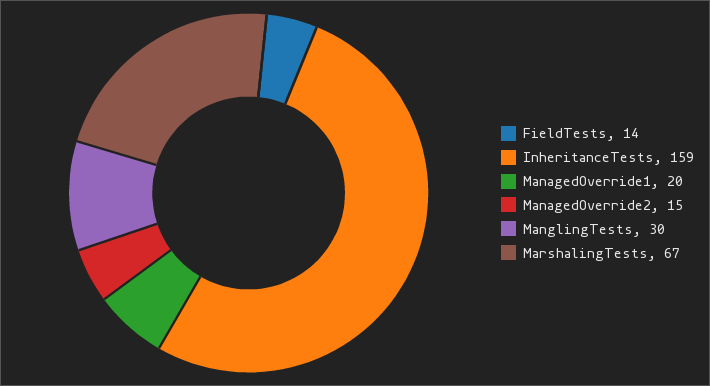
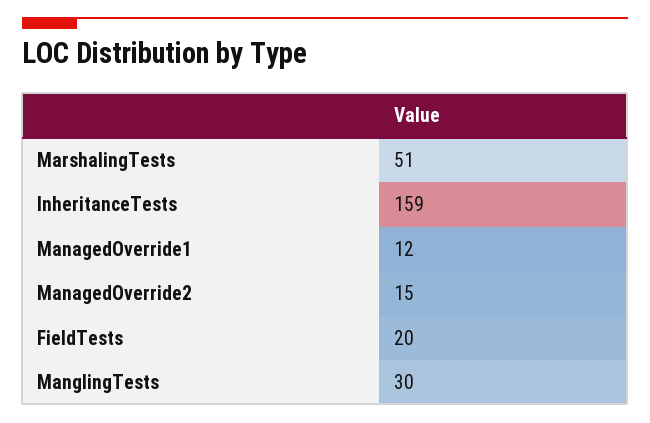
  {
-   "FieldTests": 14,
+   "FieldTests": 20,
    "InheritanceTests": 159,
-   "ManagedOverride1": 20,
+   "ManagedOverride1": 12,
    "ManagedOverride2": 15,
    "ManglingTests": 30,
-   "MarshalingTests": 67
+   "MarshalingTests": 51
  }

